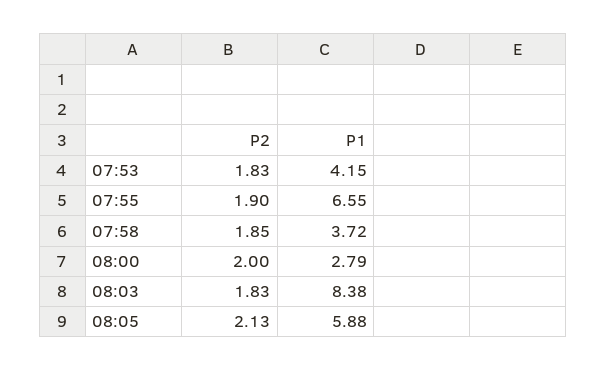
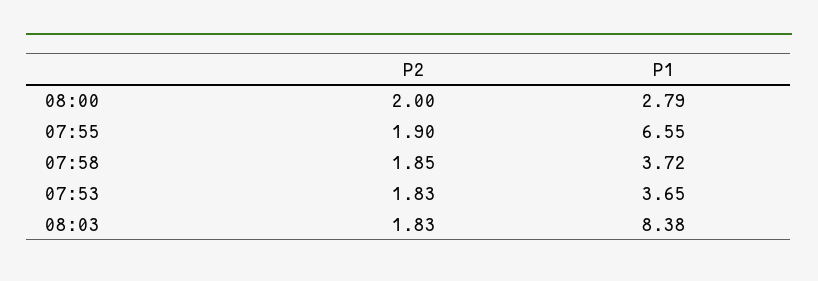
  {
    "P2": {
      "07:53": 1.83,
      "07:55": 1.9,
      "07:58": 1.85,
      "08:00": 2,
-     "08:03": 1.83,
+     "08:03": 1.83
-     "08:05": 2.13
    },
    "P1": {
-     "07:53": 4.15,
+     "07:53": 3.65,
      "07:55": 6.55,
      "07:58": 3.72,
      "08:00": 2.79,
-     "08:03": 8.38,
+     "08:03": 8.38
-     "08:05": 5.88
    }
  }

